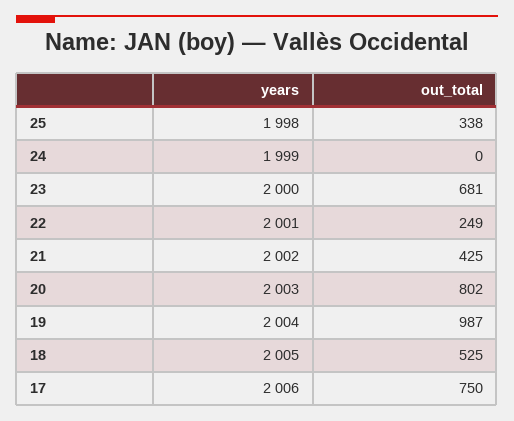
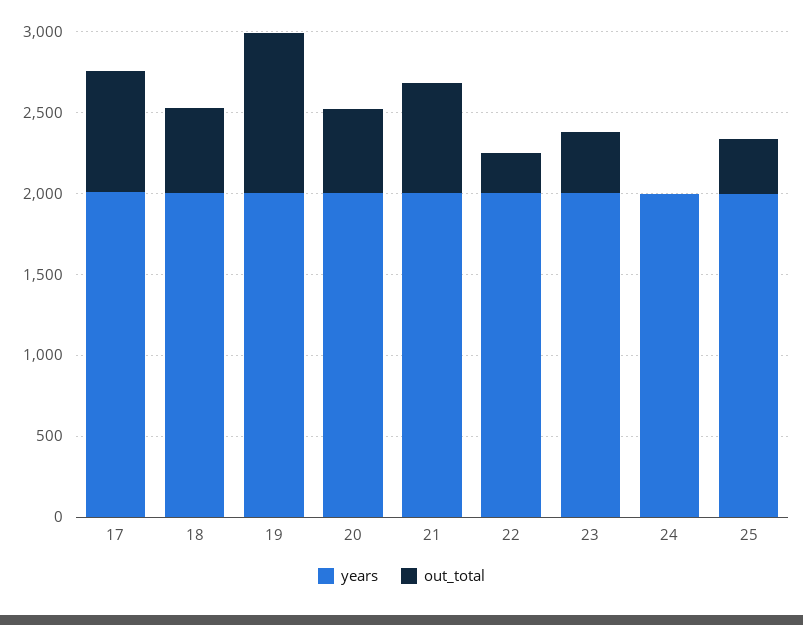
  {
    "years": {
      "25": 1998,
      "24": 1999,
      "23": 2000,
      "22": 2001,
      "21": 2002,
      "20": 2003,
      "19": 2004,
      "18": 2005,
      "17": 2006
    },
    "out_total": {
      "25": 338,
      "24": 0,
-     "23": 681,
+     "23": 400,
      "22": 249,
-     "21": 425,
+     "21": 700,
-     "20": 802,
+     "20": 500,
      "19": 987,
      "18": 525,
      "17": 750
    }
  }

